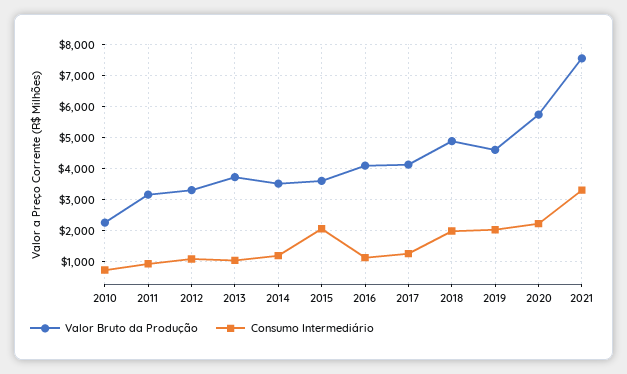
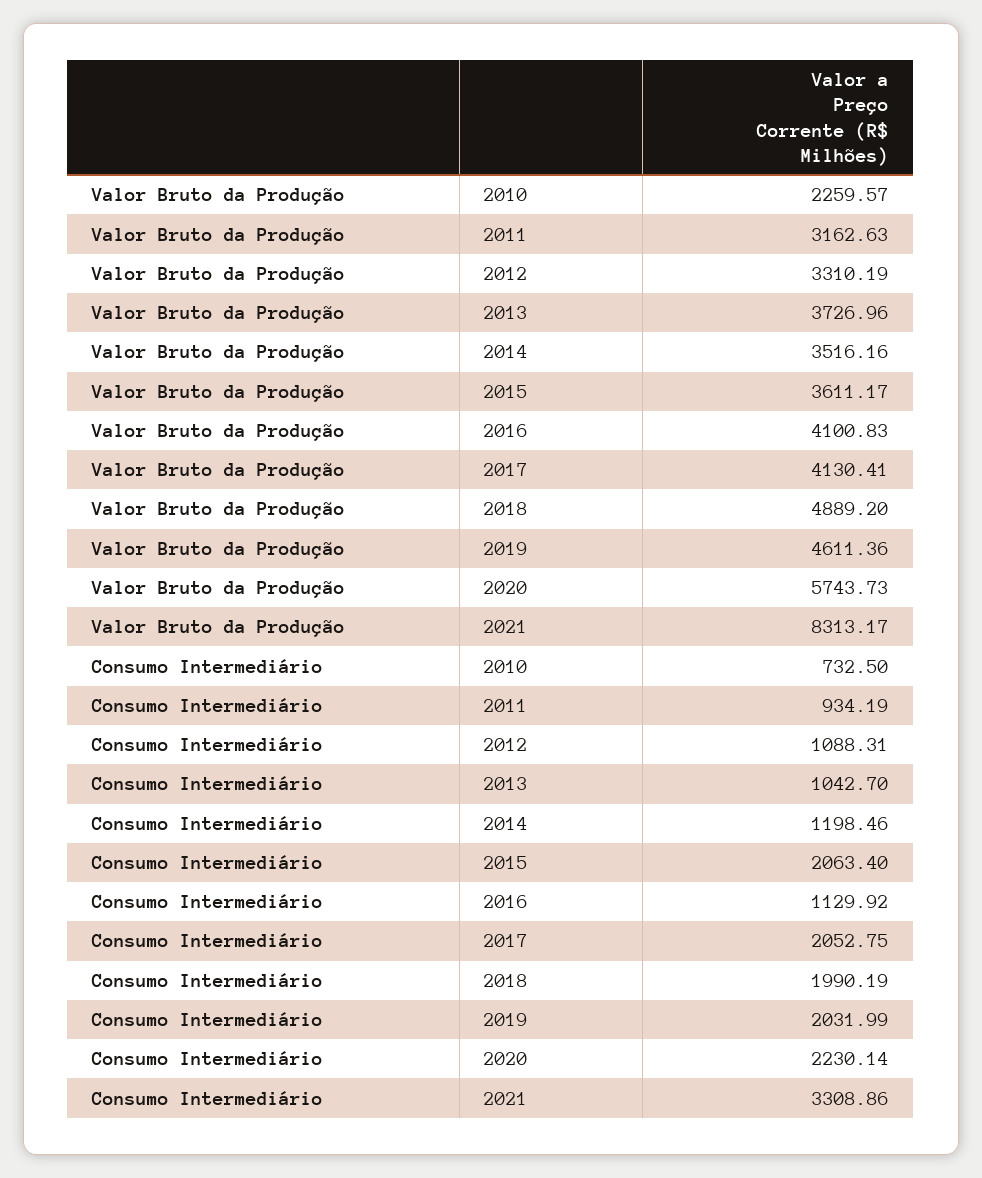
  {
    "Valor Bruto da Produção": {
      "2010": 2259.57,
      "2011": 3162.63,
      "2012": 3310.19,
      "2013": 3726.96,
      "2014": 3516.16,
      "2015": 3611.17,
      "2016": 4100.83,
      "2017": 4130.41,
      "2018": 4889.2,
      "2019": 4611.36,
      "2020": 5743.73,
-     "2021": 7600
+     "2021": 8313.17
    },
    "Consumo Intermediário": {
      "2010": 732.5,
      "2011": 934.19,
      "2012": 1088.31,
      "2013": 1042.7,
      "2014": 1198.46,
      "2015": 2063.4,
      "2016": 1129.92,
-     "2017": 1200,
+     "2017": 2052.75,
      "2018": 1990.19,
      "2019": 2031.99,
      "2020": 2230.14,
      "2021": 3308.86
    }
  }

